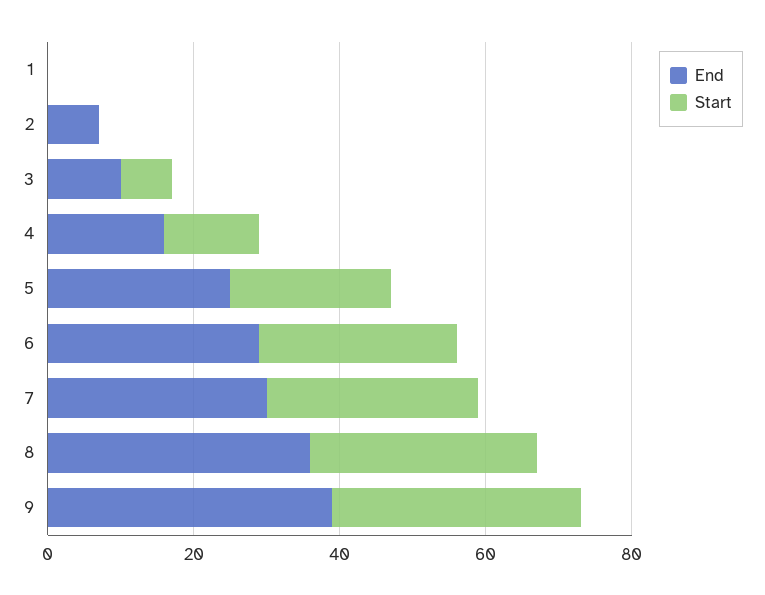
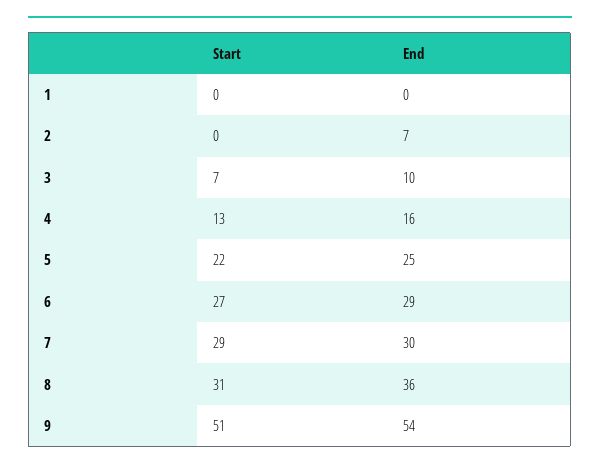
  {
    "End": {
      "1": 0,
      "2": 7,
      "3": 10,
      "4": 16,
      "5": 25,
      "6": 29,
      "7": 30,
      "8": 36,
-     "9": 40
+     "9": 54
    },
    "Start": {
      "1": 0,
      "2": 0,
      "3": 7,
      "4": 13,
      "5": 22,
      "6": 27,
      "7": 29,
      "8": 31,
-     "9": 35
+     "9": 51
    }
  }

